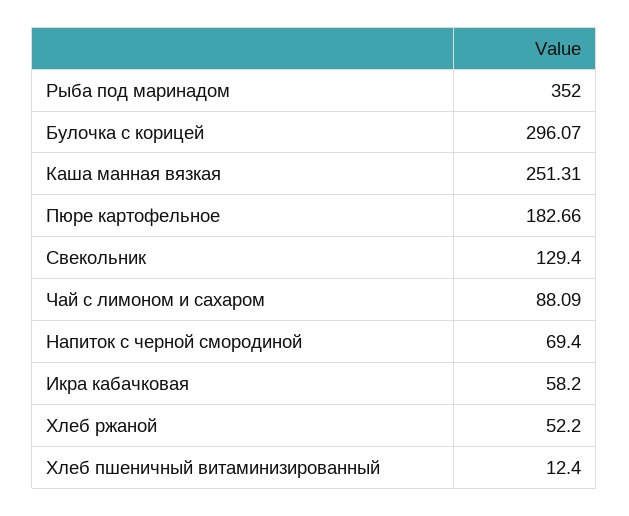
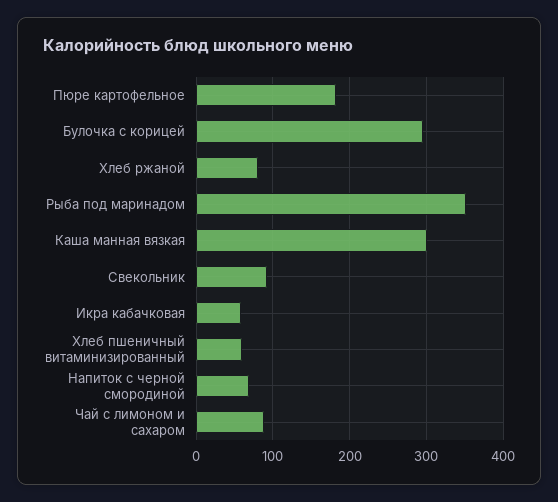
  {
    "Рыба под маринадом": 352,
    "Булочка с корицей": 296.07,
-   "Каша манная вязкая": 251.31,
+   "Каша манная вязкая": 300,
    "Пюре картофельное": 182.66,
-   "Свекольник": 129.4,
+   "Свекольник": 90,
    "Чай с лимоном и сахаром": 88.09,
    "Напиток с черной смородиной": 69.4,
    "Икра кабачковая": 58.2,
-   "Хлеб ржаной": 52.2,
+   "Хлеб ржаной": 80,
-   "Хлеб пшеничный витаминизированный": 12.4
+   "Хлеб пшеничный витаминизированный": 60
  }

